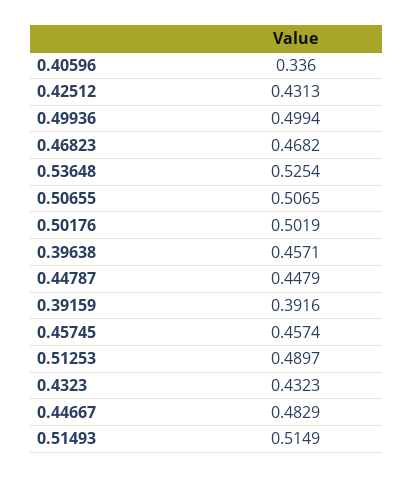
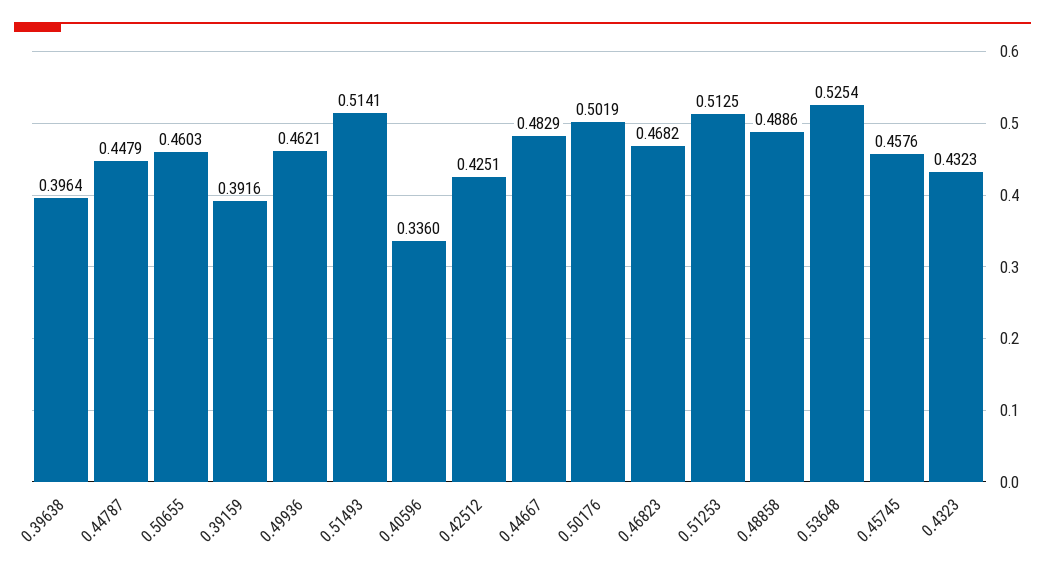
  {
    "0.40596": 0.336,
-   "0.42512": 0.4313,
+   "0.42512": 0.4251,
-   "0.49936": 0.4994,
+   "0.49936": 0.4621,
    "0.46823": 0.4682,
    "0.53648": 0.5254,
-   "0.50655": 0.5065,
+   "0.50655": 0.4603,
    "0.50176": 0.5019,
-   "0.39638": 0.4571,
+   "0.39638": 0.3964,
    "0.44787": 0.4479,
    "0.39159": 0.3916,
-   "0.45745": 0.4574,
+   "0.45745": 0.4576,
-   "0.51253": 0.4897,
+   "0.51253": 0.5125,
    "0.4323": 0.4323,
    "0.44667": 0.4829,
-   "0.51493": 0.5149
+   "0.51493": 0.5141,
+   "0.48858": 0.4886
  }

